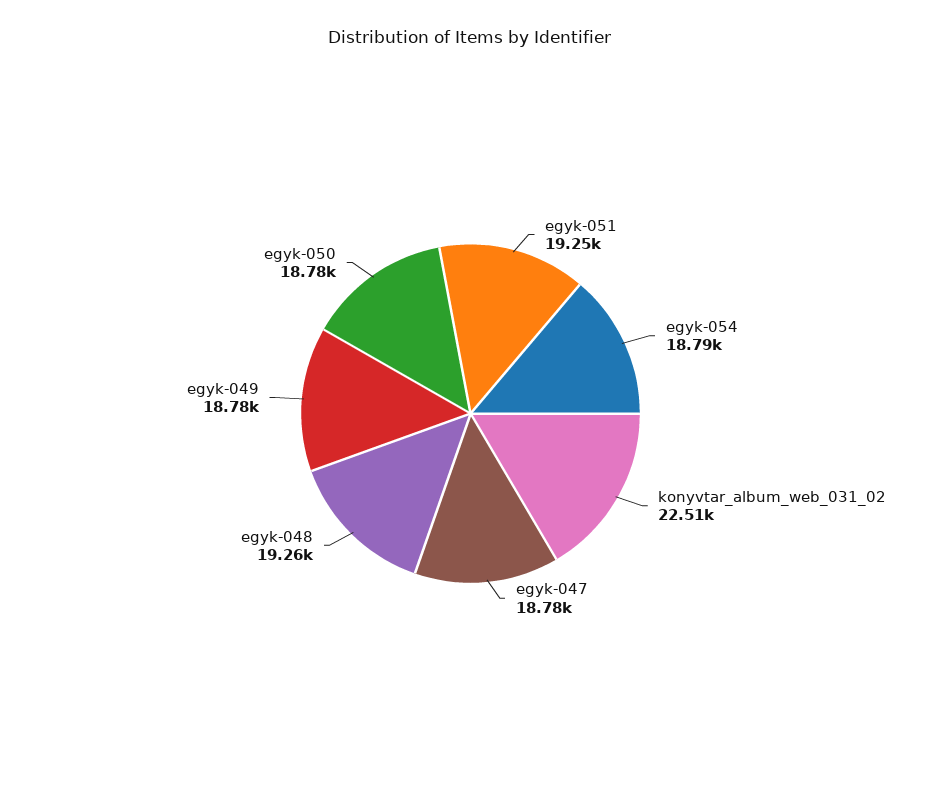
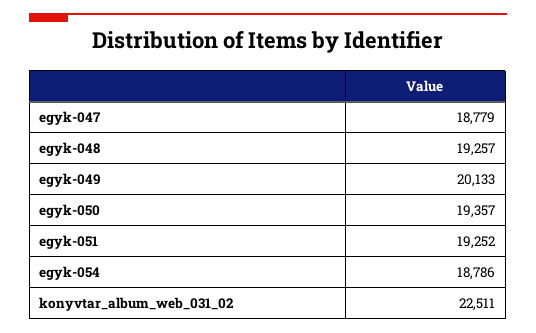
  {
    "egyk-051": 19252,
    "egyk-054": 18786,
    "konyvtar_album_web_031_02": 22511,
    "egyk-047": 18779,
    "egyk-048": 19257,
-   "egyk-049": 18780,
+   "egyk-049": 20133,
-   "egyk-050": 18780
+   "egyk-050": 19357
  }

